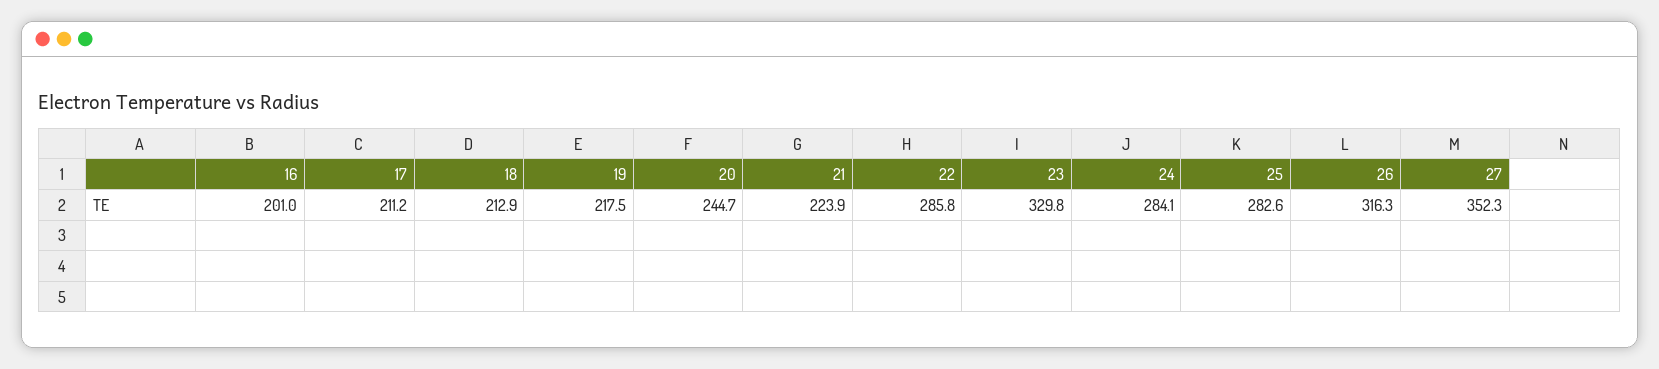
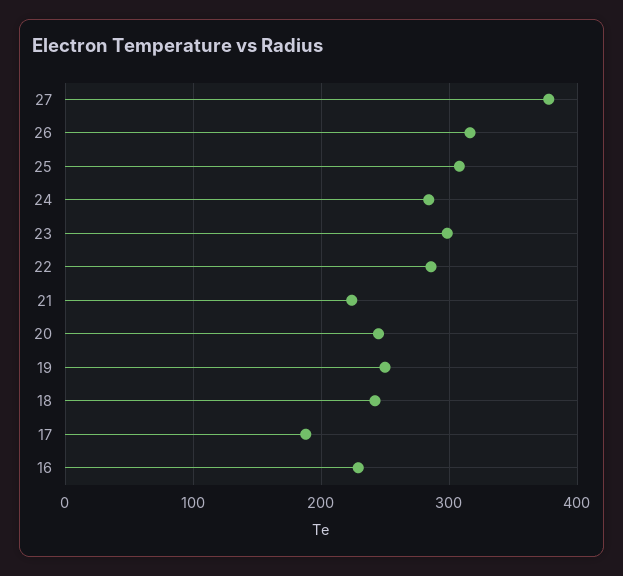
  {
-   "16": 201,
+   "16": 230,
-   "17": 211.2,
+   "17": 190,
-   "18": 212.9,
+   "18": 240,
-   "19": 217.5,
+   "19": 250,
    "20": 244.7,
    "21": 223.9,
    "22": 285.8,
-   "23": 329.8,
+   "23": 300,
    "24": 284.1,
-   "25": 282.6,
+   "25": 310,
    "26": 316.3,
-   "27": 352.3
+   "27": 380
  }

